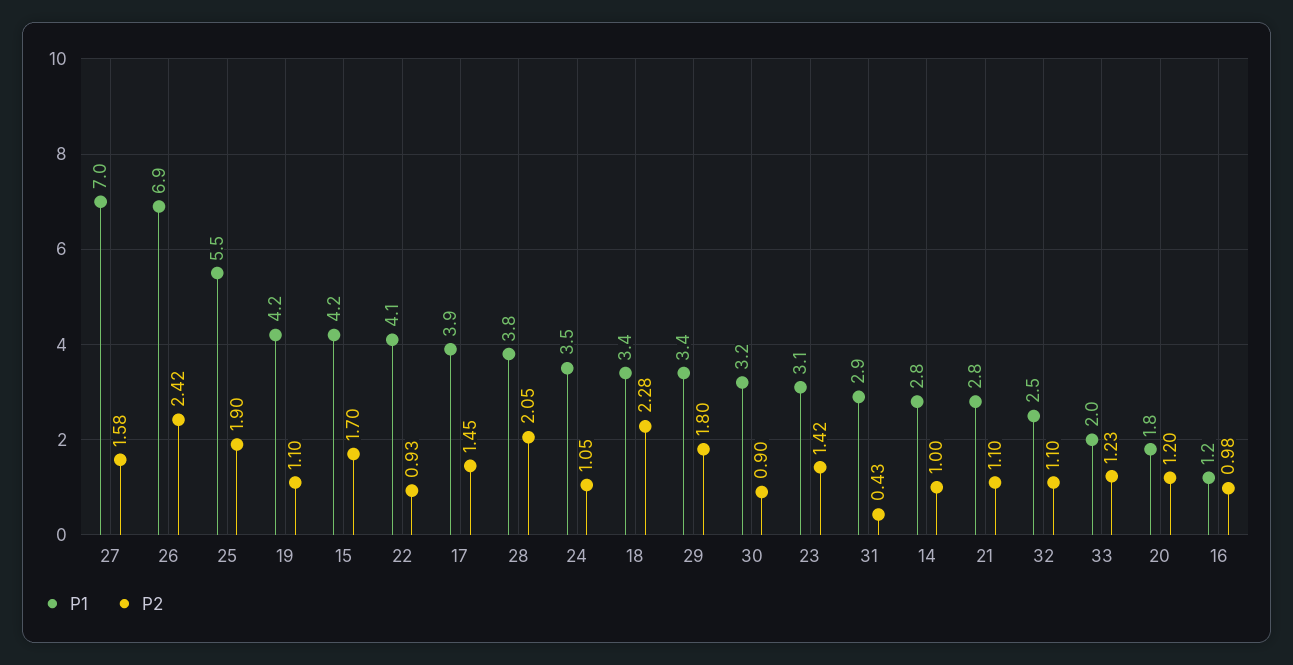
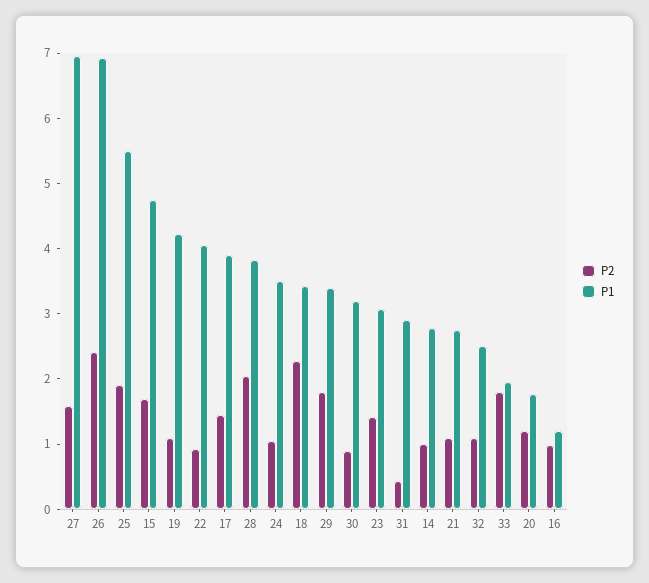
  {
    "P1": {
      "27": 7,
      "26": 6.9,
      "25": 5.5,
      "19": 4.2,
-     "15": 4.2,
+     "15": 4.8,
      "22": 4.1,
      "17": 3.9,
      "28": 3.8,
      "24": 3.5,
      "18": 3.4,
      "29": 3.4,
      "30": 3.2,
      "23": 3.1,
      "31": 2.9,
      "14": 2.8,
      "21": 2.8,
      "32": 2.5,
      "33": 2,
      "20": 1.8,
      "16": 1.2
    },
    "P2": {
      "27": 1.58,
      "26": 2.42,
      "25": 1.9,
      "19": 1.1,
      "15": 1.7,
      "22": 0.93,
      "17": 1.45,
      "28": 2.05,
      "24": 1.05,
      "18": 2.28,
      "29": 1.8,
      "30": 0.9,
      "23": 1.42,
      "31": 0.43,
      "14": 1,
      "21": 1.1,
      "32": 1.1,
-     "33": 1.23,
+     "33": 1.8,
      "20": 1.2,
      "16": 0.98
    }
  }

